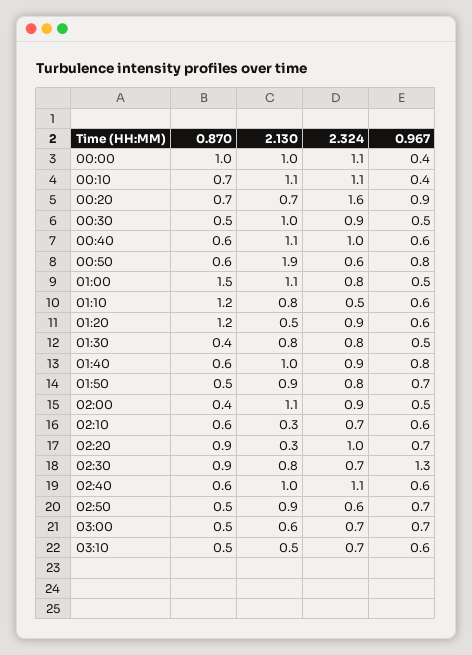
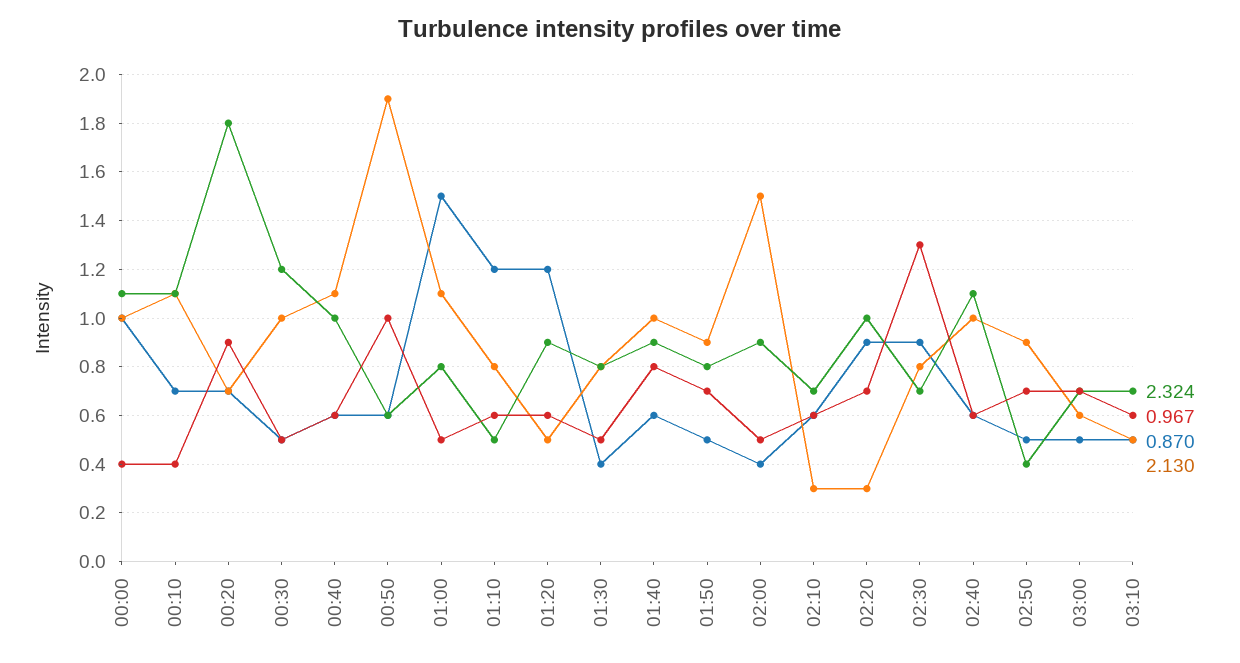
  {
    "0.870": {
      "00:00": 1,
      "00:10": 0.7,
      "00:20": 0.7,
      "00:30": 0.5,
      "00:40": 0.6,
      "00:50": 0.6,
      "01:00": 1.5,
      "01:10": 1.2,
      "01:20": 1.2,
      "01:30": 0.4,
      "01:40": 0.6,
      "01:50": 0.5,
      "02:00": 0.4,
      "02:10": 0.6,
      "02:20": 0.9,
      "02:30": 0.9,
      "02:40": 0.6,
      "02:50": 0.5,
      "03:00": 0.5,
      "03:10": 0.5
    },
    "2.130": {
      "00:00": 1,
      "00:10": 1.1,
      "00:20": 0.7,
      "00:30": 1,
      "00:40": 1.1,
      "00:50": 1.9,
      "01:00": 1.1,
      "01:10": 0.8,
      "01:20": 0.5,
      "01:30": 0.8,
      "01:40": 1,
      "01:50": 0.9,
-     "02:00": 1.1,
+     "02:00": 1.5,
      "02:10": 0.3,
      "02:20": 0.3,
      "02:30": 0.8,
      "02:40": 1,
      "02:50": 0.9,
      "03:00": 0.6,
      "03:10": 0.5
    },
    "2.324": {
      "00:00": 1.1,
      "00:10": 1.1,
-     "00:20": 1.6,
+     "00:20": 1.8,
-     "00:30": 0.9,
+     "00:30": 1.2,
      "00:40": 1,
      "00:50": 0.6,
      "01:00": 0.8,
      "01:10": 0.5,
      "01:20": 0.9,
      "01:30": 0.8,
      "01:40": 0.9,
      "01:50": 0.8,
      "02:00": 0.9,
      "02:10": 0.7,
      "02:20": 1,
      "02:30": 0.7,
      "02:40": 1.1,
-     "02:50": 0.6,
+     "02:50": 0.4,
      "03:00": 0.7,
      "03:10": 0.7
    },
    "0.967": {
      "00:00": 0.4,
      "00:10": 0.4,
      "00:20": 0.9,
      "00:30": 0.5,
      "00:40": 0.6,
-     "00:50": 0.8,
+     "00:50": 1,
      "01:00": 0.5,
      "01:10": 0.6,
      "01:20": 0.6,
      "01:30": 0.5,
      "01:40": 0.8,
      "01:50": 0.7,
      "02:00": 0.5,
      "02:10": 0.6,
      "02:20": 0.7,
      "02:30": 1.3,
      "02:40": 0.6,
      "02:50": 0.7,
      "03:00": 0.7,
      "03:10": 0.6
    }
  }

